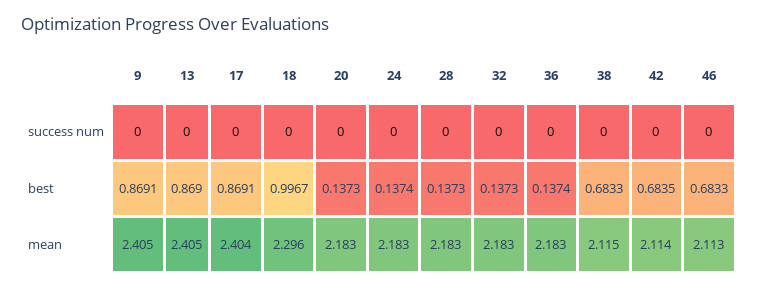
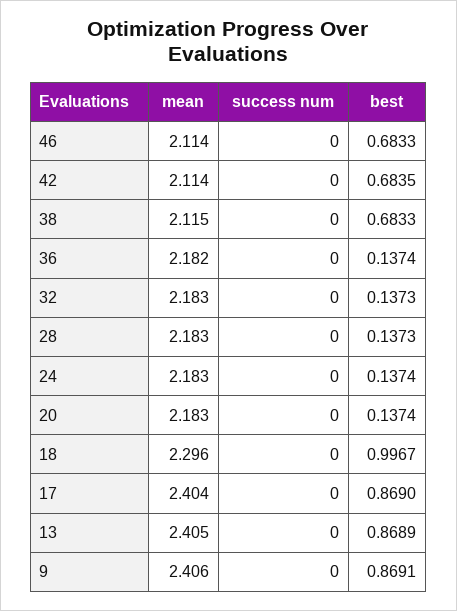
  {
    "9": {
      "success num": 0,
      "best": 0.8691,
-     "mean": 2.405
+     "mean": 2.406
    },
    "13": {
      "success num": 0,
-     "best": 0.869,
+     "best": 0.8689,
      "mean": 2.405
    },
    "17": {
      "success num": 0,
-     "best": 0.8691,
+     "best": 0.869,
      "mean": 2.404
    },
    "18": {
      "success num": 0,
      "best": 0.9967,
      "mean": 2.296
    },
    "20": {
      "success num": 0,
-     "best": 0.1373,
+     "best": 0.1374,
      "mean": 2.183
    },
    "24": {
      "success num": 0,
      "best": 0.1374,
      "mean": 2.183
    },
    "28": {
      "success num": 0,
      "best": 0.1373,
      "mean": 2.183
    },
    "32": {
      "success num": 0,
      "best": 0.1373,
      "mean": 2.183
    },
    "36": {
      "success num": 0,
      "best": 0.1374,
-     "mean": 2.183
+     "mean": 2.182
    },
    "38": {
      "success num": 0,
      "best": 0.6833,
      "mean": 2.115
    },
    "42": {
      "success num": 0,
      "best": 0.6835,
      "mean": 2.114
    },
    "46": {
      "success num": 0,
      "best": 0.6833,
-     "mean": 2.113
+     "mean": 2.114
    }
  }

